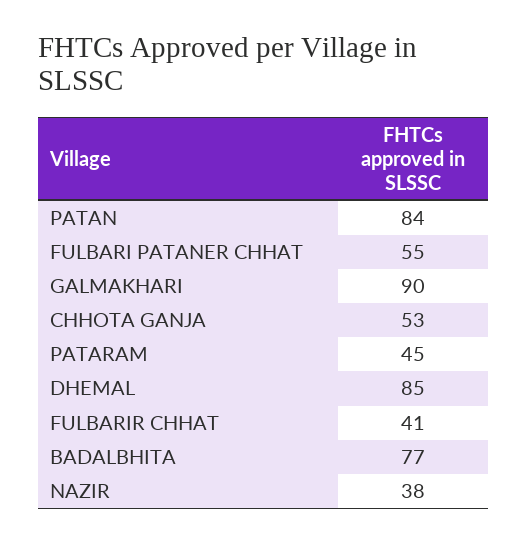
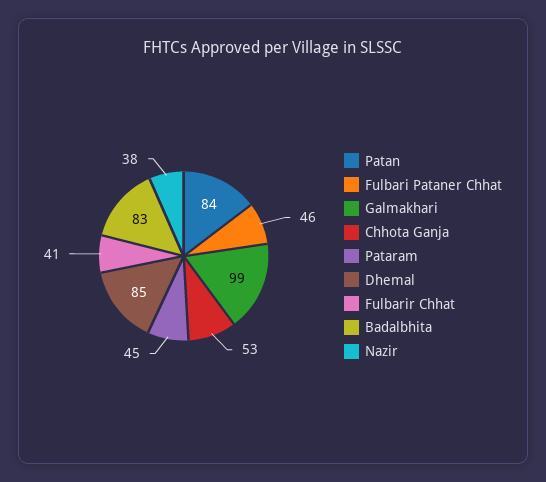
  {
    "PATAN": 84,
-   "FULBARI PATANER CHHAT": 55,
+   "FULBARI PATANER CHHAT": 46,
-   "GALMAKHARI": 90,
+   "GALMAKHARI": 99,
    "CHHOTA GANJA": 53,
    "PATARAM": 45,
    "DHEMAL": 85,
    "FULBARIR CHHAT": 41,
-   "BADALBHITA": 77,
+   "BADALBHITA": 83,
    "NAZIR": 38
  }

